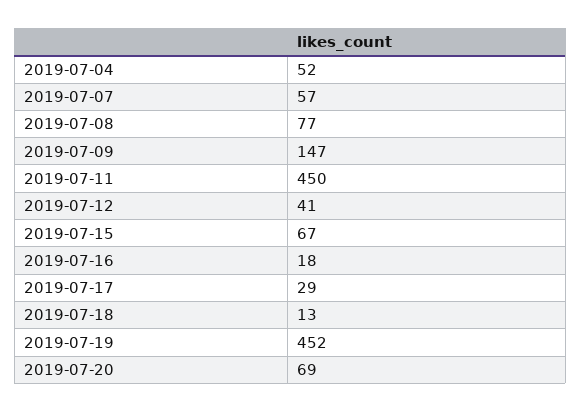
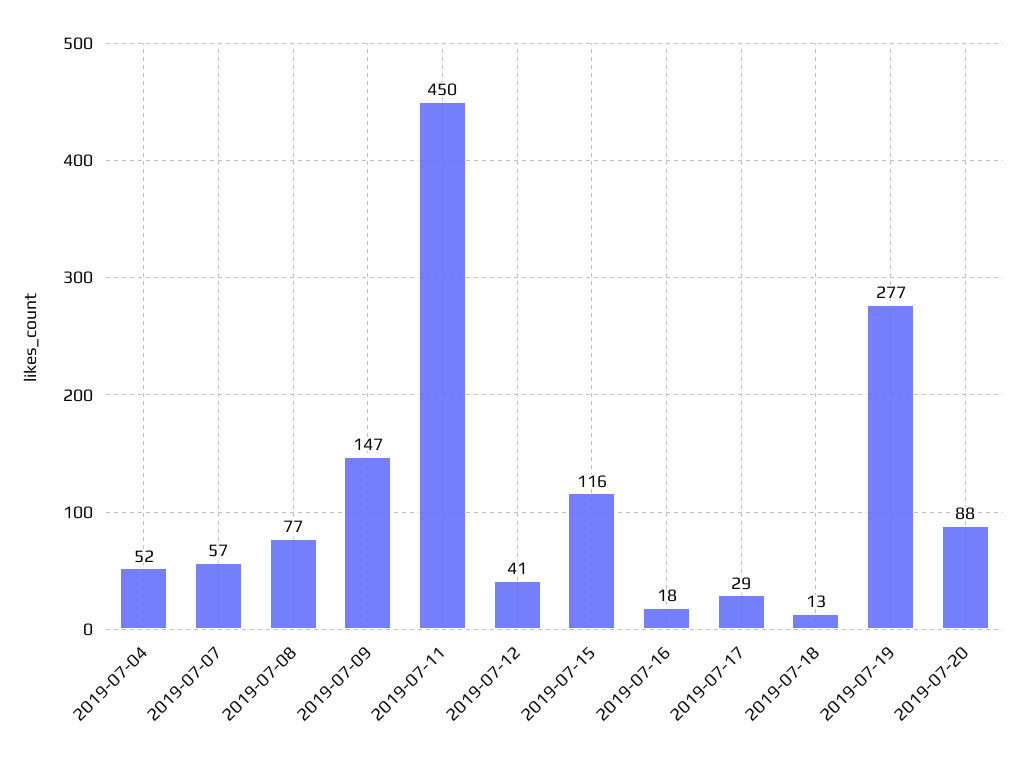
  {
    "2019-07-04": 52,
    "2019-07-07": 57,
    "2019-07-08": 77,
    "2019-07-09": 147,
    "2019-07-11": 450,
    "2019-07-12": 41,
-   "2019-07-15": 67,
+   "2019-07-15": 116,
    "2019-07-16": 18,
    "2019-07-17": 29,
    "2019-07-18": 13,
-   "2019-07-19": 452,
+   "2019-07-19": 277,
-   "2019-07-20": 69
+   "2019-07-20": 88
  }

